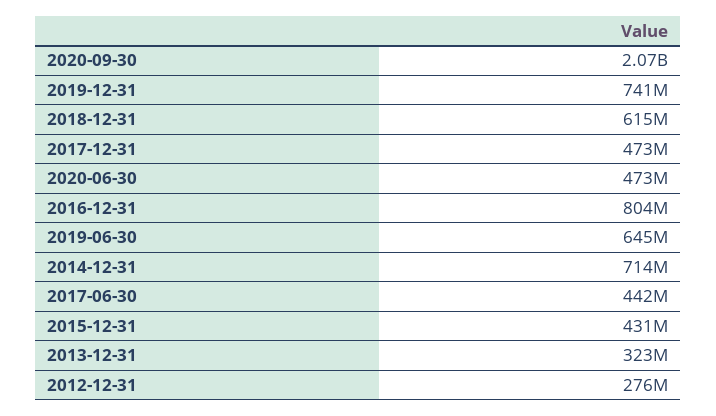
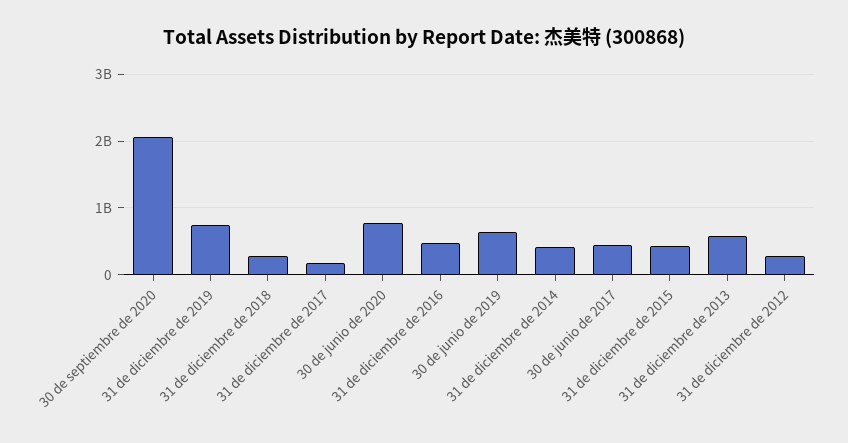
  {
    "2020-09-30": 2070000000,
    "2019-12-31": 741000000,
-   "2018-12-31": 615000000,
+   "2018-12-31": 300000000,
-   "2017-12-31": 473000000,
+   "2017-12-31": 200000000,
-   "2020-06-30": 473000000,
+   "2020-06-30": 800000000,
-   "2016-12-31": 804000000,
+   "2016-12-31": 500000000,
    "2019-06-30": 645000000,
-   "2014-12-31": 714000000,
+   "2014-12-31": 400000000,
    "2017-06-30": 442000000,
    "2015-12-31": 431000000,
-   "2013-12-31": 323000000,
+   "2013-12-31": 600000000,
    "2012-12-31": 276000000
  }

